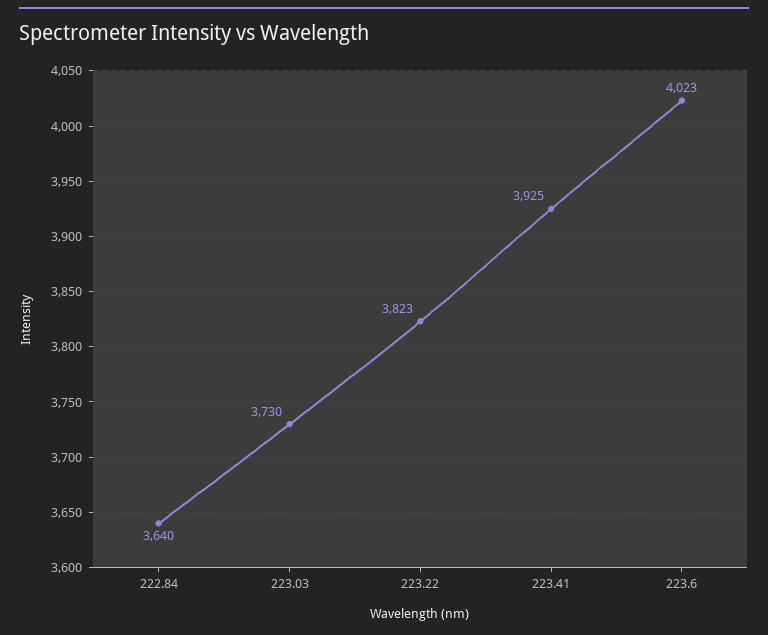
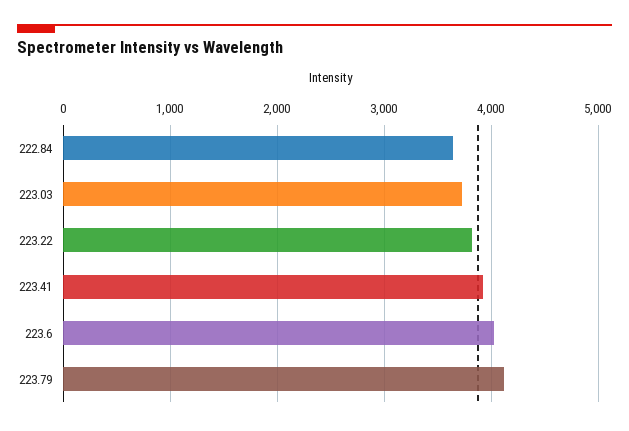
  {
    "222.84": 3640,
    "223.03": 3730,
    "223.22": 3823,
    "223.41": 3925,
-   "223.6": 4023
+   "223.6": 4023,
+   "223.79": 4100
  }

